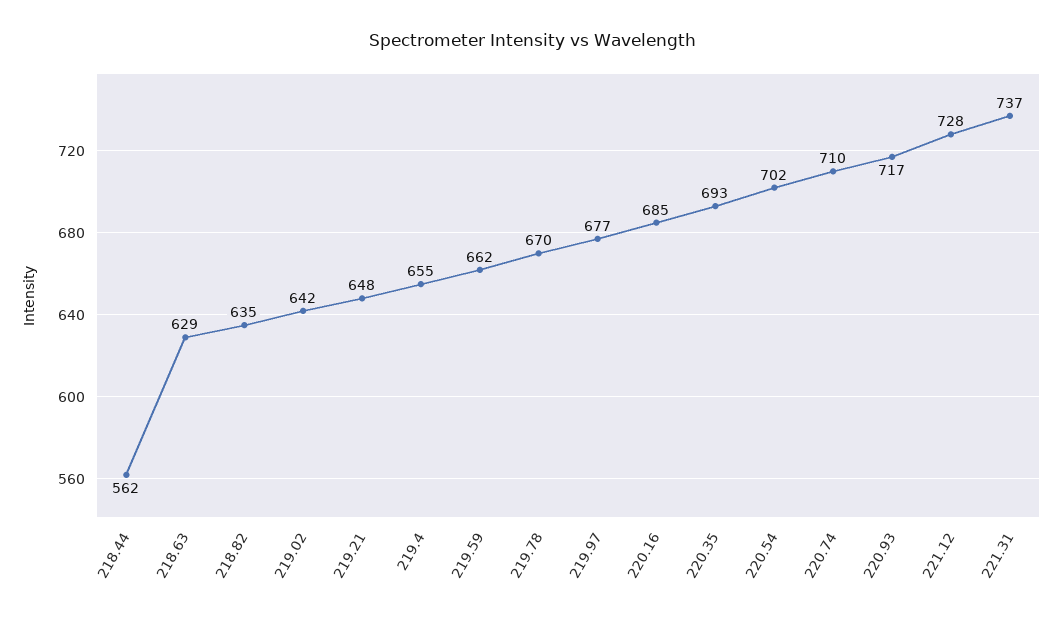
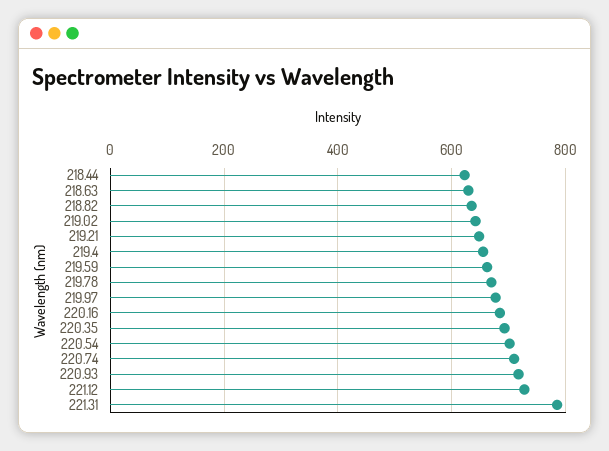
  {
-   "218.44": 562,
+   "218.44": 620,
    "218.63": 629,
    "218.82": 635,
    "219.02": 642,
    "219.21": 648,
    "219.4": 655,
    "219.59": 662,
    "219.78": 670,
    "219.97": 677,
    "220.16": 685,
    "220.35": 693,
    "220.54": 702,
    "220.74": 710,
    "220.93": 717,
    "221.12": 728,
-   "221.31": 737
+   "221.31": 780
  }

